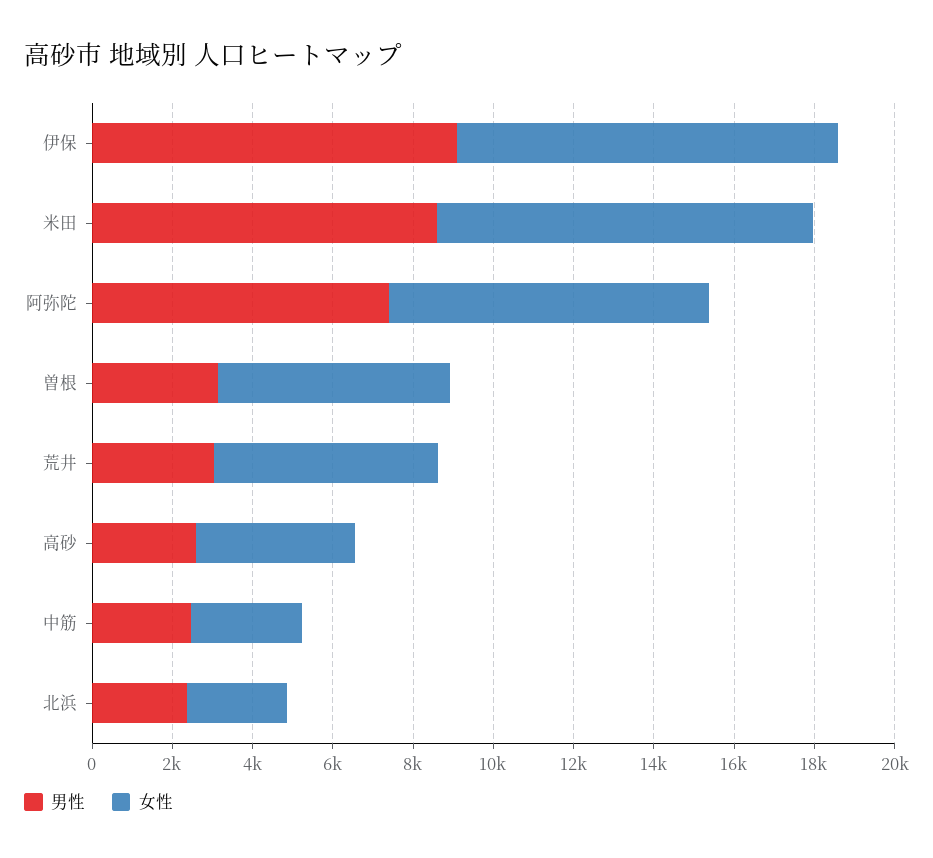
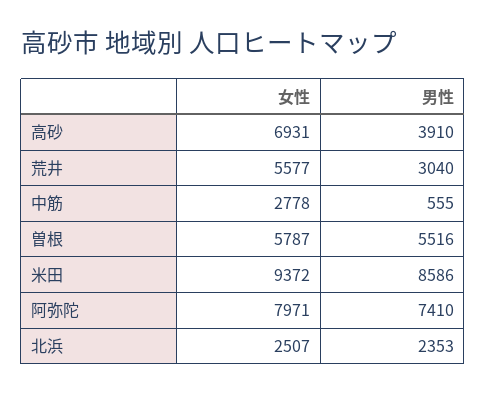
  {
    "男性": {
-     "伊保": 9000,
      "米田": 8586,
      "阿弥陀": 7410,
-     "曽根": 3000,
+     "曽根": 5516,
      "荒井": 3040,
-     "高砂": 2500,
+     "高砂": 3910,
-     "中筋": 2500,
+     "中筋": 555,
      "北浜": 2353
    },
    "女性": {
-     "伊保": 9500,
      "米田": 9372,
      "阿弥陀": 7971,
      "曽根": 5787,
      "荒井": 5577,
-     "高砂": 4000,
+     "高砂": 6931,
      "中筋": 2778,
      "北浜": 2507
    }
  }

